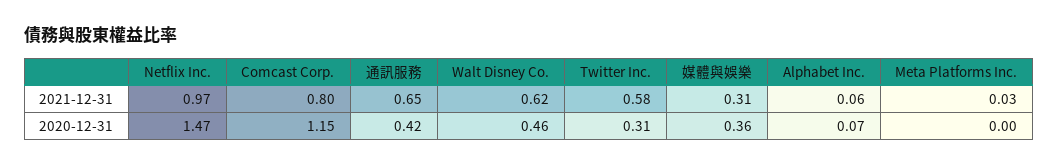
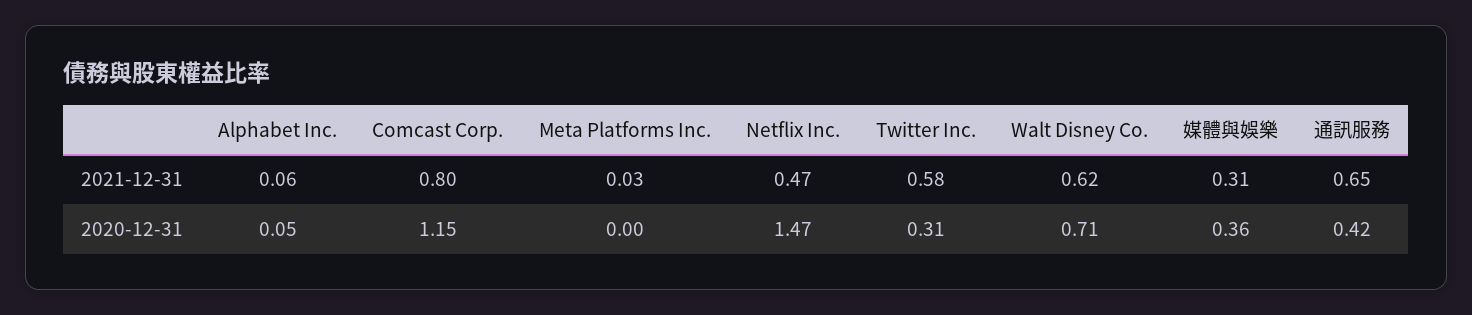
  {
    "Netflix Inc.": {
-     "2021-12-31": 0.97,
+     "2021-12-31": 0.47,
      "2020-12-31": 1.47
    },
    "Comcast Corp.": {
      "2021-12-31": 0.8,
      "2020-12-31": 1.15
    },
    "通訊服務": {
      "2021-12-31": 0.65,
      "2020-12-31": 0.42
    },
    "Walt Disney Co.": {
      "2021-12-31": 0.62,
-     "2020-12-31": 0.46
+     "2020-12-31": 0.71
    },
    "Twitter Inc.": {
      "2021-12-31": 0.58,
      "2020-12-31": 0.31
    },
    "媒體與娛樂": {
      "2021-12-31": 0.31,
      "2020-12-31": 0.36
    },
    "Alphabet Inc.": {
      "2021-12-31": 0.06,
-     "2020-12-31": 0.07
+     "2020-12-31": 0.05
    },
    "Meta Platforms Inc.": {
      "2021-12-31": 0.03,
      "2020-12-31": 0
    }
  }

